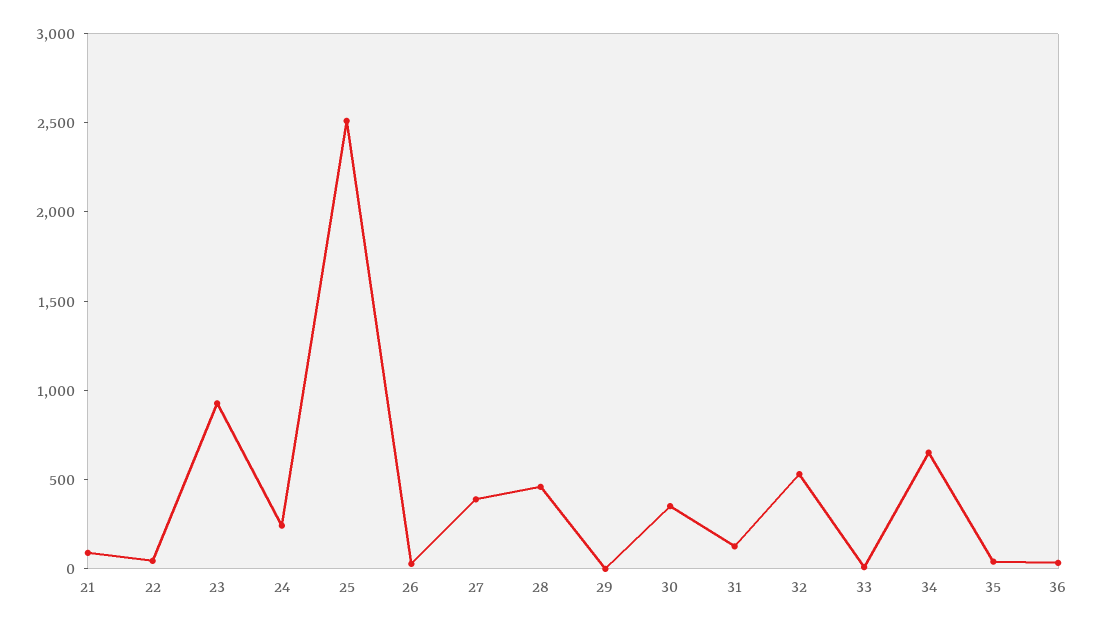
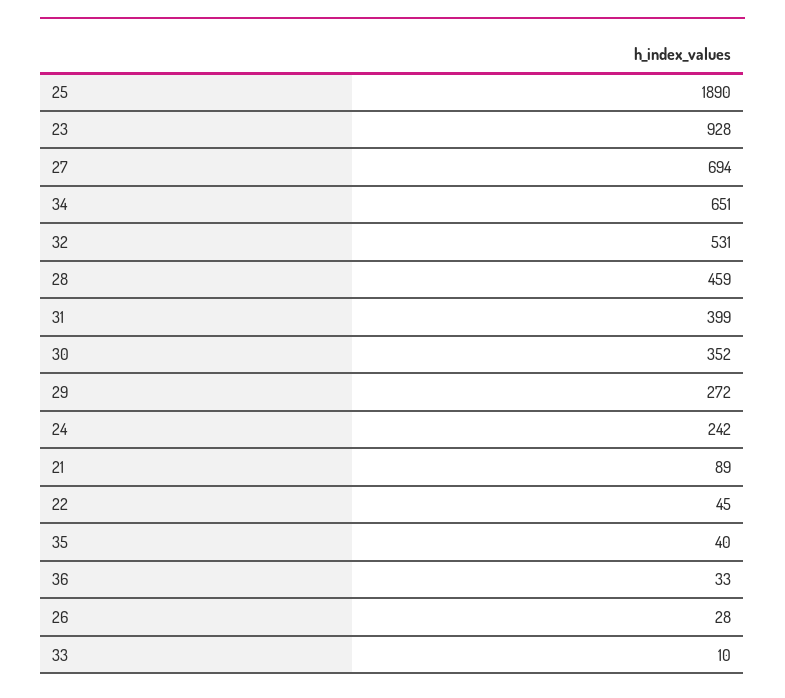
  {
    "21": 89,
    "22": 45,
    "23": 928,
    "24": 242,
-   "25": 2500,
+   "25": 1890,
    "26": 28,
-   "27": 400,
+   "27": 694,
    "28": 459,
-   "29": 0,
+   "29": 272,
    "30": 352,
-   "31": 100,
+   "31": 399,
    "32": 531,
    "33": 10,
    "34": 651,
    "35": 40,
    "36": 33
  }

